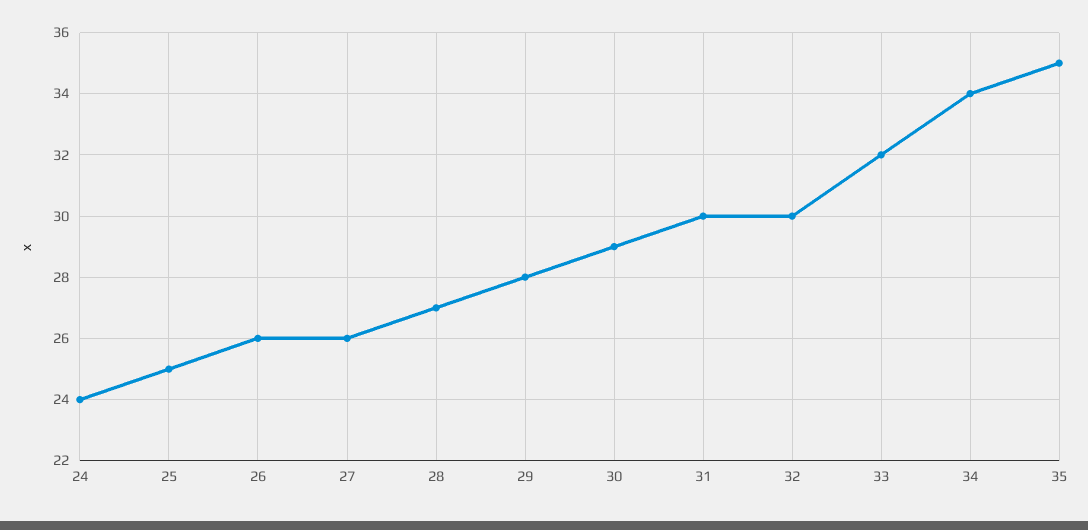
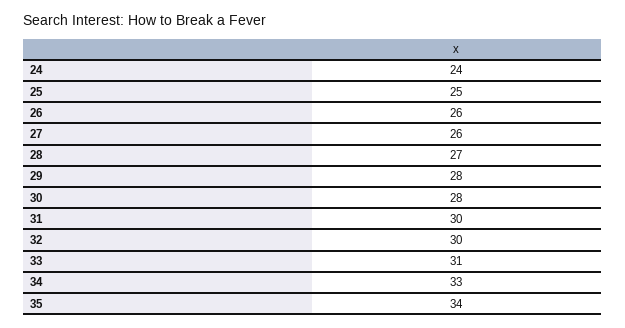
  {
    "24": 24,
    "25": 25,
    "26": 26,
    "27": 26,
    "28": 27,
    "29": 28,
-   "30": 29,
+   "30": 28,
    "31": 30,
    "32": 30,
-   "33": 32,
+   "33": 31,
-   "34": 34,
+   "34": 33,
-   "35": 35
+   "35": 34
  }

